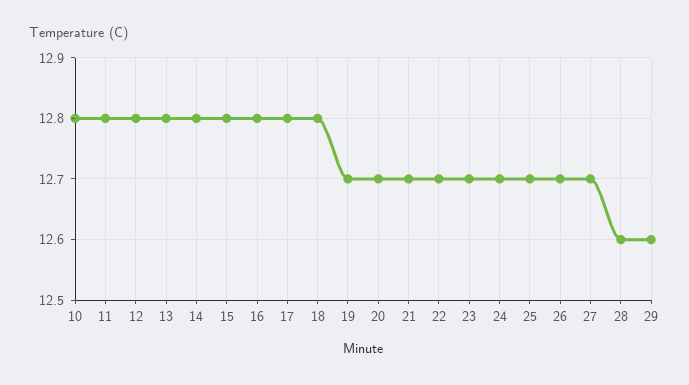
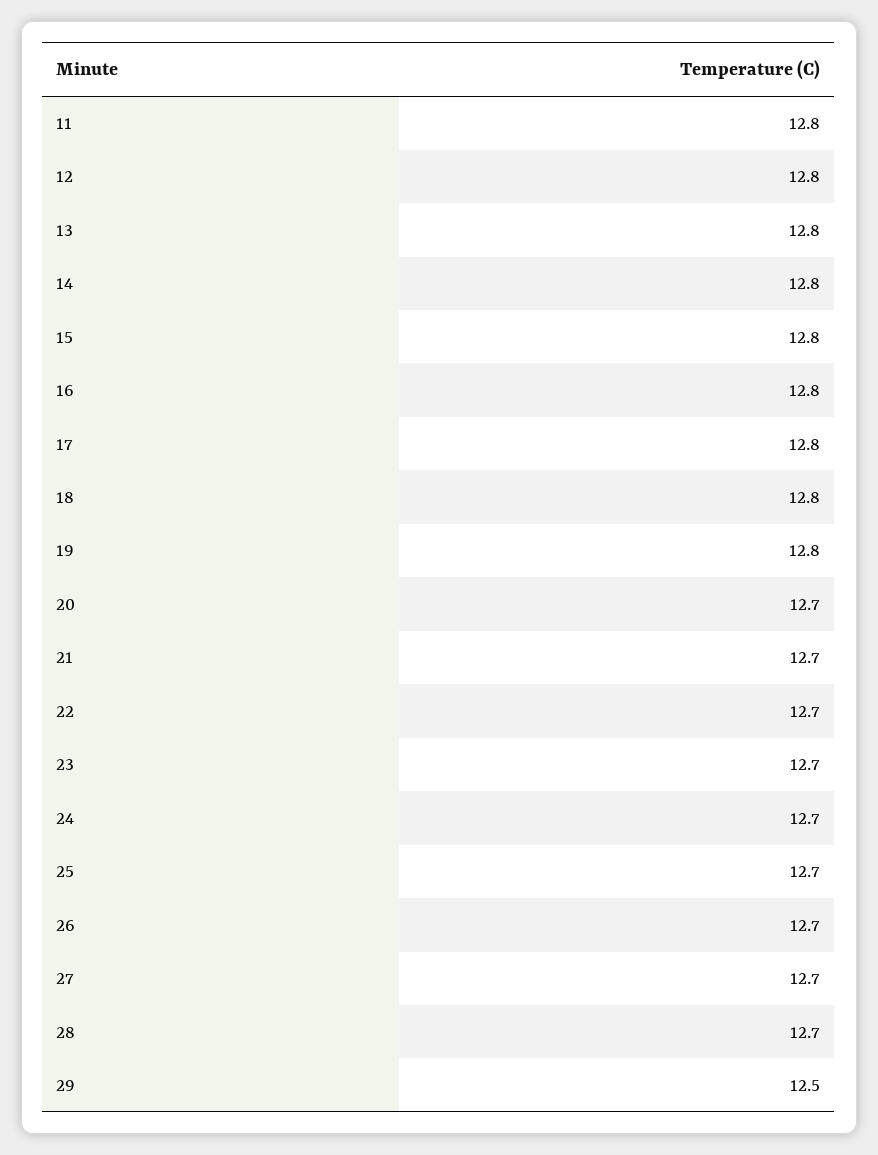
  {
-   "10": 12.8,
    "11": 12.8,
    "12": 12.8,
    "13": 12.8,
    "14": 12.8,
    "15": 12.8,
    "16": 12.8,
    "17": 12.8,
    "18": 12.8,
-   "19": 12.7,
+   "19": 12.8,
    "20": 12.7,
    "21": 12.7,
    "22": 12.7,
    "23": 12.7,
    "24": 12.7,
    "25": 12.7,
    "26": 12.7,
    "27": 12.7,
-   "28": 12.6,
+   "28": 12.7,
-   "29": 12.6
+   "29": 12.5
  }

